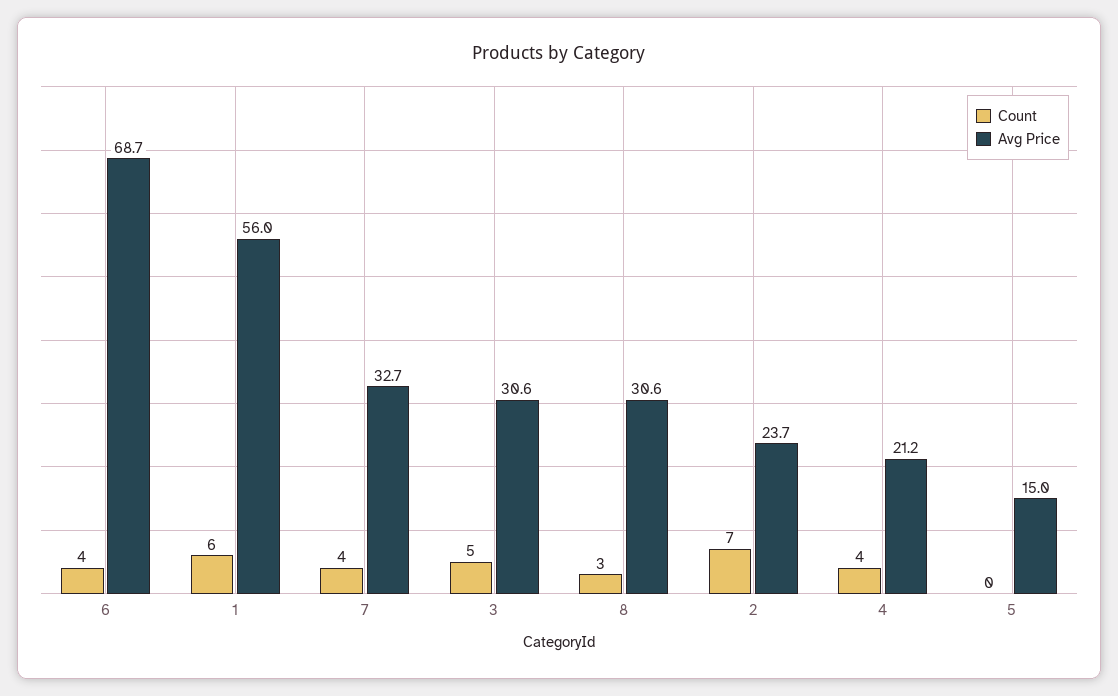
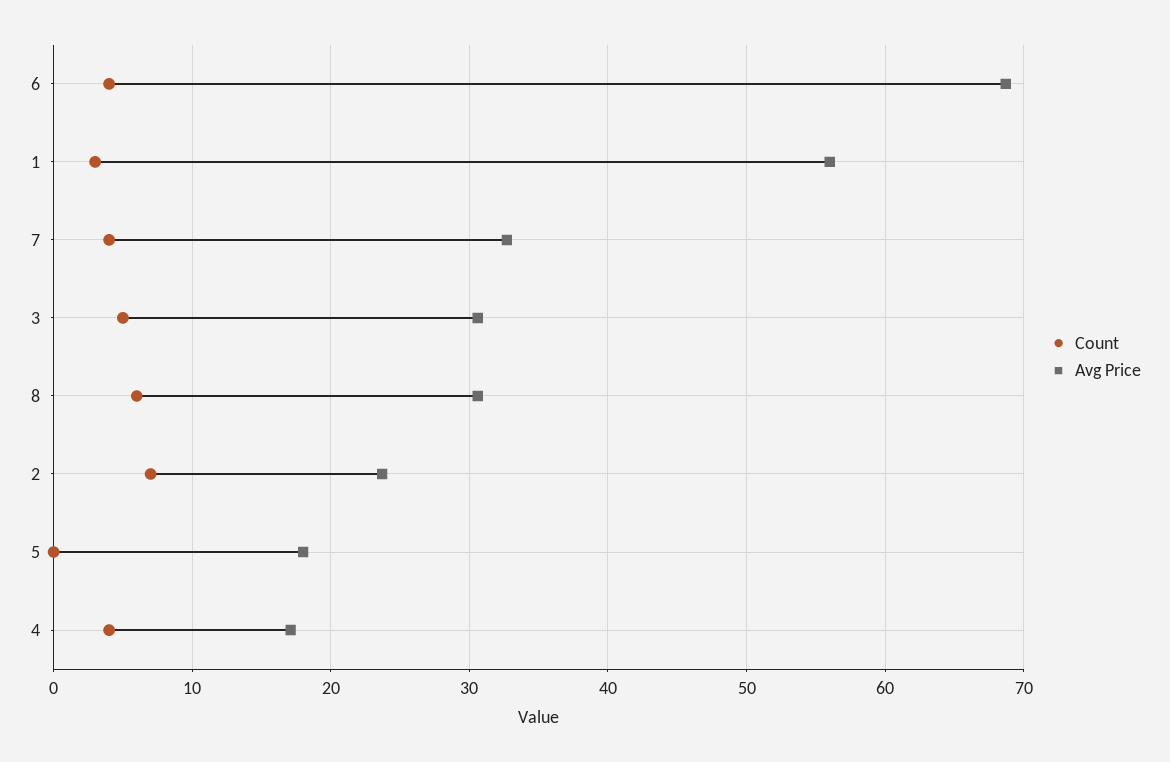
  {
    "Count": {
      "6": 4,
-     "1": 6,
+     "1": 3,
      "7": 4,
      "3": 5,
-     "8": 3,
+     "8": 6,
      "2": 7,
      "4": 4,
      "5": 0
    },
    "Avg Price": {
      "6": 68.7,
      "1": 56,
      "7": 32.7,
      "3": 30.6,
      "8": 30.6,
      "2": 23.7,
-     "4": 21.2,
+     "4": 17,
-     "5": 15
+     "5": 18
    }
  }

